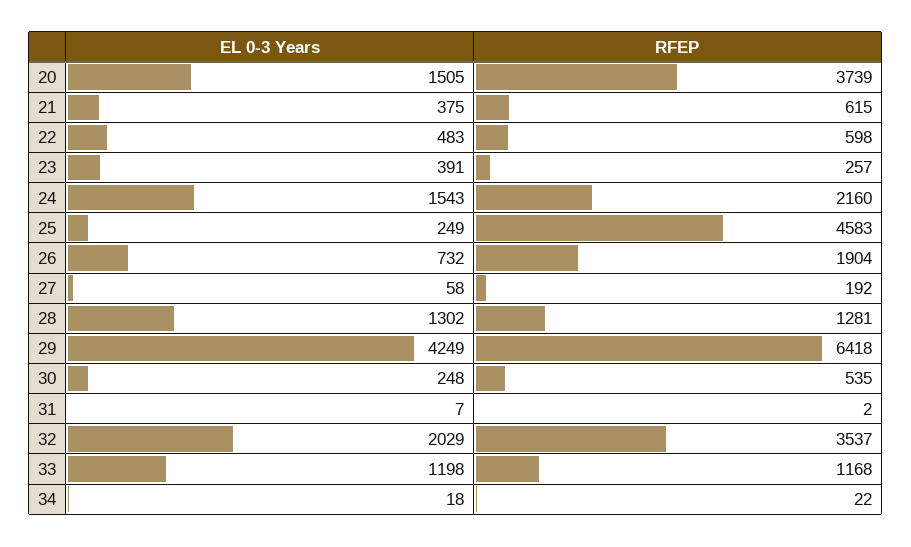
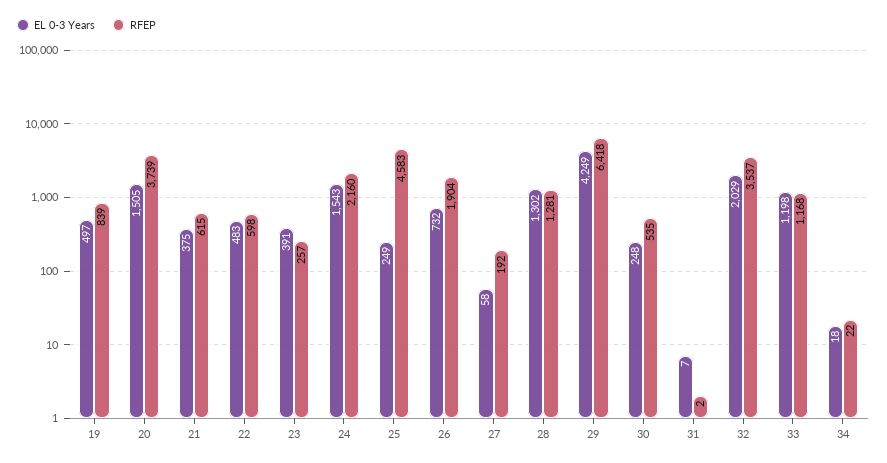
  {
    "EL 0-3 Years": {
      "20": 1505,
      "21": 375,
      "22": 483,
      "23": 391,
      "24": 1543,
      "25": 249,
      "26": 732,
      "27": 58,
      "28": 1302,
      "29": 4249,
      "30": 248,
      "31": 7,
      "32": 2029,
      "33": 1198,
-     "34": 18
+     "34": 18,
+     "19": 497
    },
    "RFEP": {
      "20": 3739,
      "21": 615,
      "22": 598,
      "23": 257,
      "24": 2160,
      "25": 4583,
      "26": 1904,
      "27": 192,
      "28": 1281,
      "29": 6418,
      "30": 535,
      "31": 2,
      "32": 3537,
      "33": 1168,
-     "34": 22
+     "34": 22,
+     "19": 839
    }
  }

